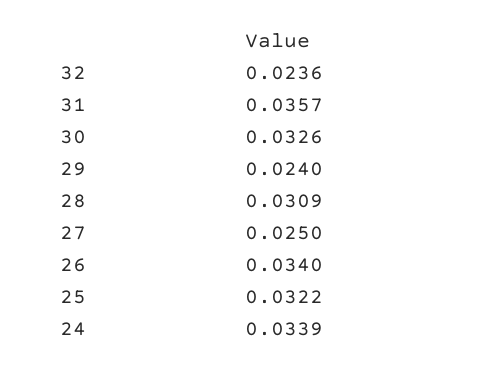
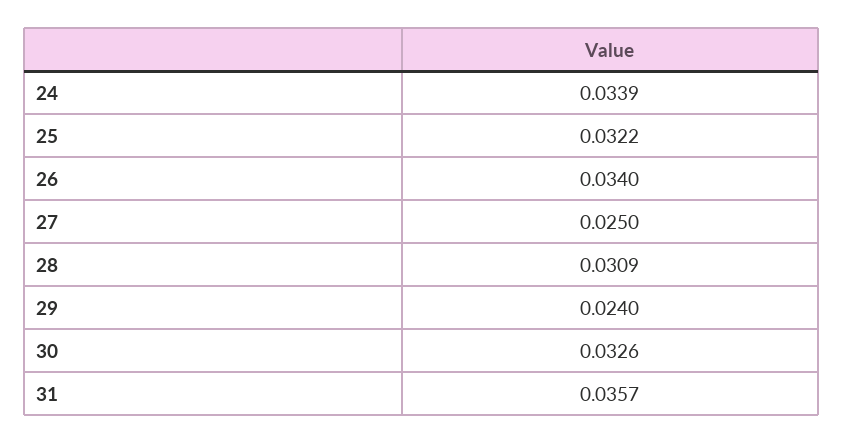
  {
-   "32": 0.0236,
    "31": 0.0357,
    "30": 0.0326,
    "29": 0.024,
    "28": 0.0309,
    "27": 0.025,
    "26": 0.034,
    "25": 0.0322,
    "24": 0.0339
  }

